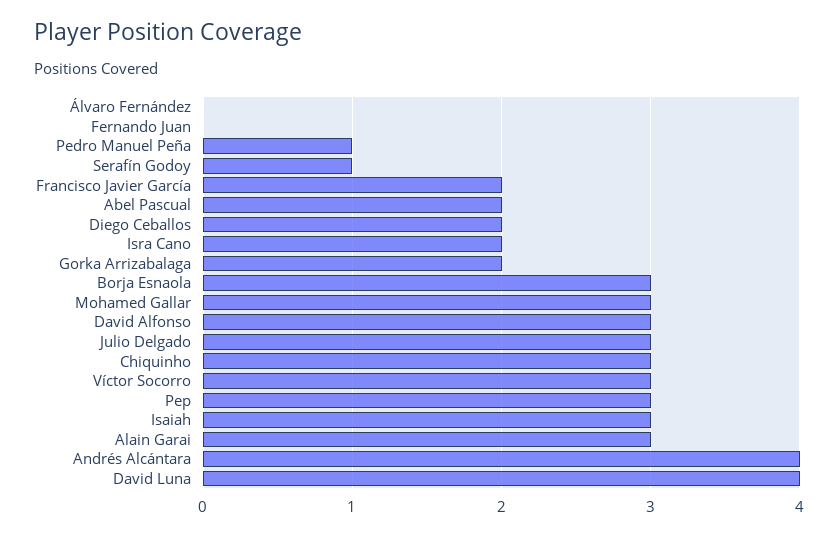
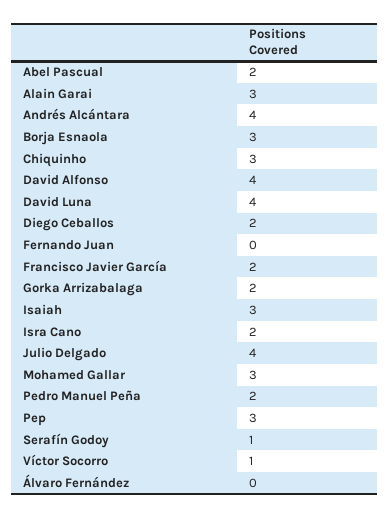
  {
    "Álvaro Fernández": 0,
    "Fernando Juan": 0,
-   "Pedro Manuel Peña": 1,
+   "Pedro Manuel Peña": 2,
    "Serafín Godoy": 1,
    "Francisco Javier García": 2,
    "Abel Pascual": 2,
    "Diego Ceballos": 2,
    "Isra Cano": 2,
    "Gorka Arrizabalaga": 2,
    "Borja Esnaola": 3,
    "Mohamed Gallar": 3,
-   "David Alfonso": 3,
+   "David Alfonso": 4,
-   "Julio Delgado": 3,
+   "Julio Delgado": 4,
    "Chiquinho": 3,
-   "Víctor Socorro": 3,
+   "Víctor Socorro": 1,
    "Pep": 3,
    "Isaiah": 3,
    "Alain Garai": 3,
    "Andrés Alcántara": 4,
    "David Luna": 4
  }

